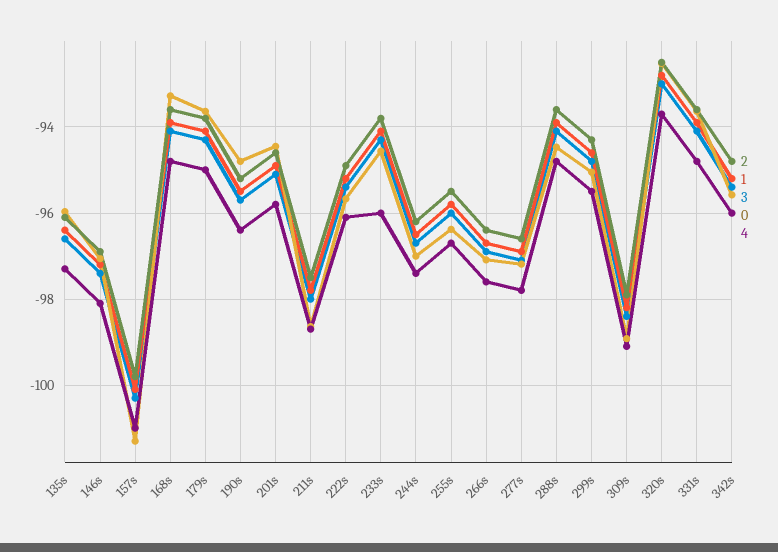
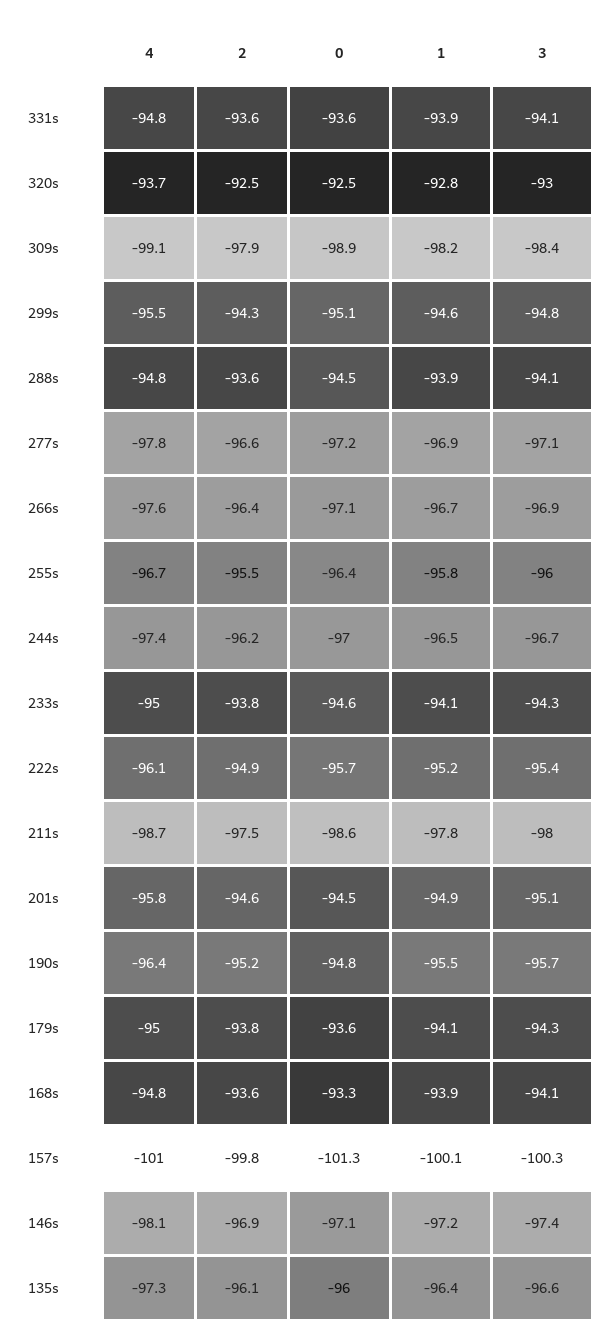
  {
    "2": {
      "135s": -96.1,
      "146s": -96.9,
      "157s": -99.8,
      "168s": -93.6,
      "179s": -93.8,
      "190s": -95.2,
      "201s": -94.6,
      "211s": -97.5,
      "222s": -94.9,
      "233s": -93.8,
      "244s": -96.2,
      "255s": -95.5,
      "266s": -96.4,
      "277s": -96.6,
      "288s": -93.6,
      "299s": -94.3,
      "309s": -97.9,
      "320s": -92.5,
-     "331s": -93.6,
+     "331s": -93.6
-     "342s": -94.8
    },
    "1": {
      "135s": -96.4,
      "146s": -97.2,
      "157s": -100.1,
      "168s": -93.9,
      "179s": -94.1,
      "190s": -95.5,
      "201s": -94.9,
      "211s": -97.8,
      "222s": -95.2,
      "233s": -94.1,
      "244s": -96.5,
      "255s": -95.8,
      "266s": -96.7,
      "277s": -96.9,
      "288s": -93.9,
      "299s": -94.6,
      "309s": -98.2,
      "320s": -92.8,
-     "331s": -93.9,
+     "331s": -93.9
-     "342s": -95.2
    },
    "3": {
      "135s": -96.6,
      "146s": -97.4,
      "157s": -100.3,
      "168s": -94.1,
      "179s": -94.3,
      "190s": -95.7,
      "201s": -95.1,
      "211s": -98,
      "222s": -95.4,
      "233s": -94.3,
      "244s": -96.7,
      "255s": -96,
      "266s": -96.9,
      "277s": -97.1,
      "288s": -94.1,
      "299s": -94.8,
      "309s": -98.4,
      "320s": -93,
-     "331s": -94.1,
+     "331s": -94.1
-     "342s": -95.4
    },
    "0": {
      "135s": -96,
      "146s": -97.1,
      "157s": -101.3,
      "168s": -93.3,
      "179s": -93.6,
      "190s": -94.8,
      "201s": -94.5,
      "211s": -98.6,
      "222s": -95.7,
      "233s": -94.6,
      "244s": -97,
      "255s": -96.4,
      "266s": -97.1,
      "277s": -97.2,
      "288s": -94.5,
      "299s": -95.1,
      "309s": -98.9,
      "320s": -92.5,
-     "331s": -93.6,
+     "331s": -93.6
-     "342s": -95.6
    },
    "4": {
      "135s": -97.3,
      "146s": -98.1,
      "157s": -101,
      "168s": -94.8,
      "179s": -95,
      "190s": -96.4,
      "201s": -95.8,
      "211s": -98.7,
      "222s": -96.1,
-     "233s": -96,
+     "233s": -95,
      "244s": -97.4,
      "255s": -96.7,
      "266s": -97.6,
      "277s": -97.8,
      "288s": -94.8,
      "299s": -95.5,
      "309s": -99.1,
      "320s": -93.7,
-     "331s": -94.8,
+     "331s": -94.8
-     "342s": -96
    }
  }

